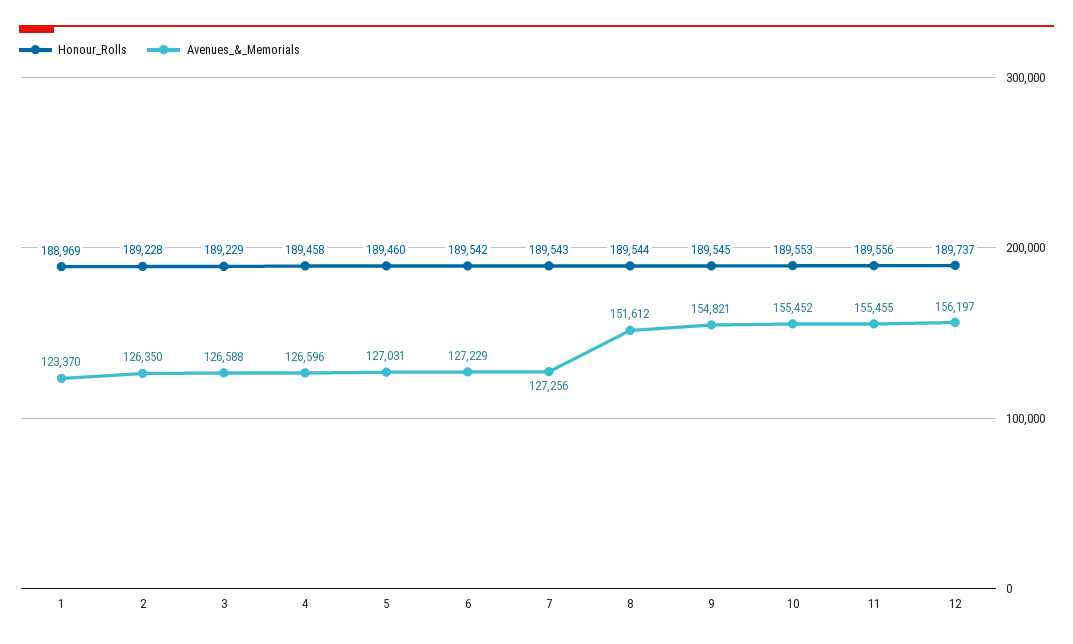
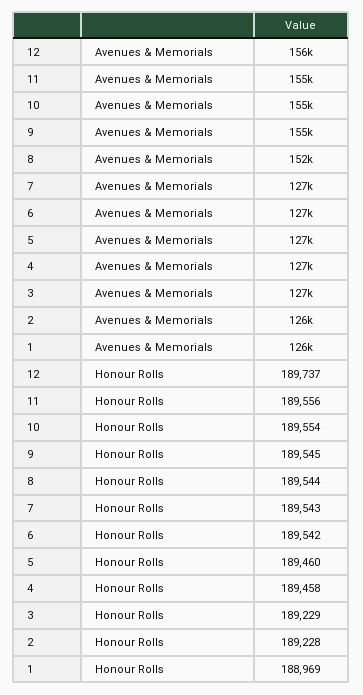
  {
    "Honour_Rolls": {
      "1": 188969,
      "2": 189228,
      "3": 189229,
      "4": 189458,
      "5": 189460,
      "6": 189542,
      "7": 189543,
      "8": 189544,
      "9": 189545,
-     "10": 189553,
+     "10": 189554,
      "11": 189556,
      "12": 189737
    },
    "Avenues_&_Memorials": {
-     "1": 123370,
+     "1": 126000,
      "2": 126350,
      "3": 126588,
      "4": 126596,
      "5": 127031,
      "6": 127229,
      "7": 127256,
      "8": 151612,
      "9": 154821,
      "10": 155452,
      "11": 155455,
      "12": 156197
    }
  }

